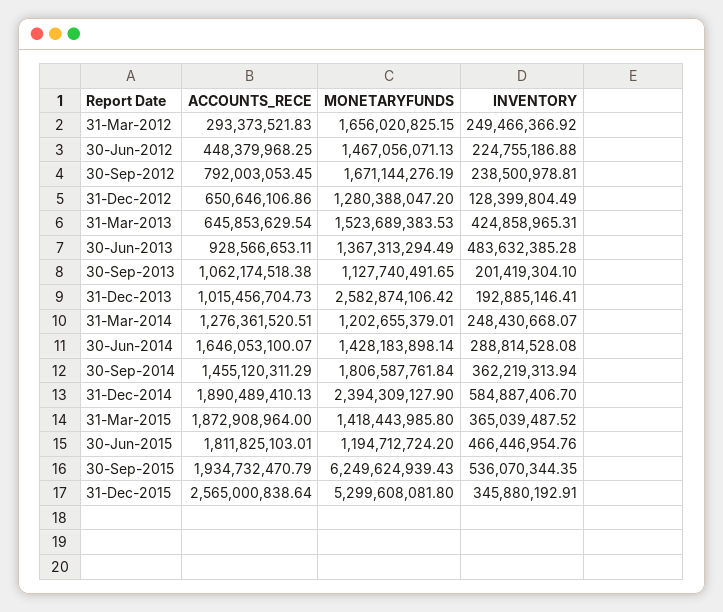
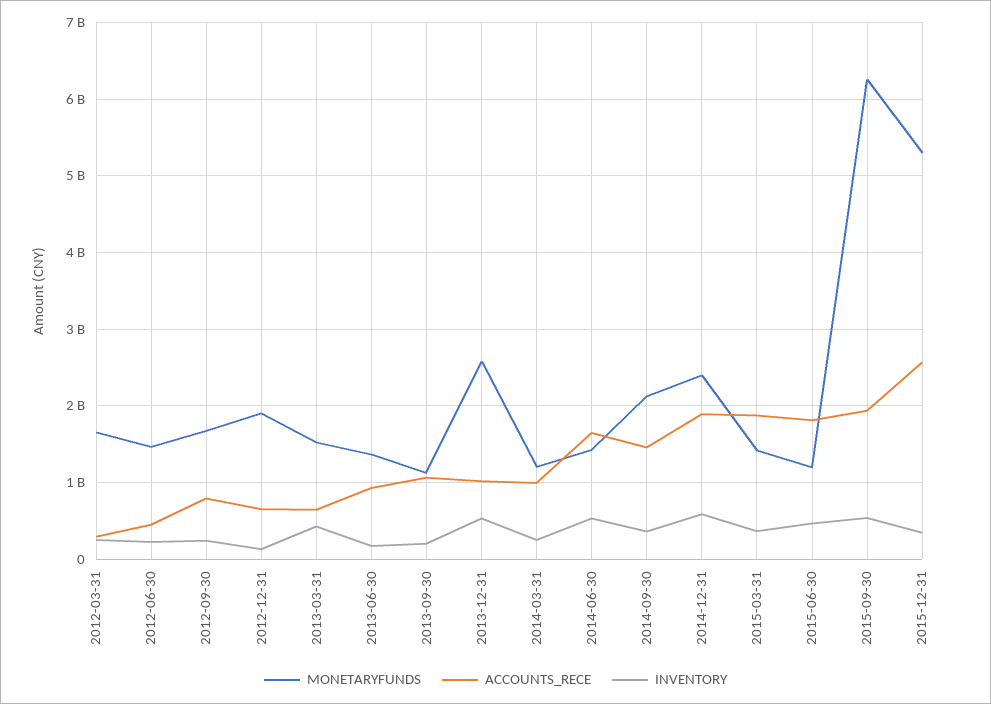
  {
    "ACCOUNTS_RECE": {
      "31-Mar-2012": 293373521.83,
      "30-Jun-2012": 448379968.25,
      "30-Sep-2012": 792003053.45,
      "31-Dec-2012": 650646106.86,
      "31-Mar-2013": 645853629.54,
      "30-Jun-2013": 928566653.11,
      "30-Sep-2013": 1062174518.38,
      "31-Dec-2013": 1015456704.73,
-     "31-Mar-2014": 1276361520.51,
+     "31-Mar-2014": 1000000000,
      "30-Jun-2014": 1646053100.07,
      "30-Sep-2014": 1455120311.29,
      "31-Dec-2014": 1890489410.13,
      "31-Mar-2015": 1872908964,
      "30-Jun-2015": 1811825103.01,
      "30-Sep-2015": 1934732470.79,
      "31-Dec-2015": 2565000838.64
    },
    "MONETARYFUNDS": {
      "31-Mar-2012": 1656020825.15,
      "30-Jun-2012": 1467056071.13,
      "30-Sep-2012": 1671144276.19,
-     "31-Dec-2012": 1280388047.2,
+     "31-Dec-2012": 1900000000,
      "31-Mar-2013": 1523689383.53,
      "30-Jun-2013": 1367313294.49,
      "30-Sep-2013": 1127740491.65,
      "31-Dec-2013": 2582874106.42,
      "31-Mar-2014": 1202655379.01,
      "30-Jun-2014": 1428183898.14,
-     "30-Sep-2014": 1806587761.84,
+     "30-Sep-2014": 2100000000,
      "31-Dec-2014": 2394309127.9,
      "31-Mar-2015": 1418443985.8,
      "30-Jun-2015": 1194712724.2,
      "30-Sep-2015": 6249624939.43,
      "31-Dec-2015": 5299608081.8
    },
    "INVENTORY": {
      "31-Mar-2012": 249466366.92,
      "30-Jun-2012": 224755186.88,
      "30-Sep-2012": 238500978.81,
      "31-Dec-2012": 128399804.49,
      "31-Mar-2013": 424858965.31,
-     "30-Jun-2013": 483632385.28,
+     "30-Jun-2013": 200000000,
      "30-Sep-2013": 201419304.1,
-     "31-Dec-2013": 192885146.41,
+     "31-Dec-2013": 500000000,
      "31-Mar-2014": 248430668.07,
-     "30-Jun-2014": 288814528.08,
+     "30-Jun-2014": 500000000,
      "30-Sep-2014": 362219313.94,
      "31-Dec-2014": 584887406.7,
      "31-Mar-2015": 365039487.52,
      "30-Jun-2015": 466446954.76,
      "30-Sep-2015": 536070344.35,
      "31-Dec-2015": 345880192.91
    }
  }

